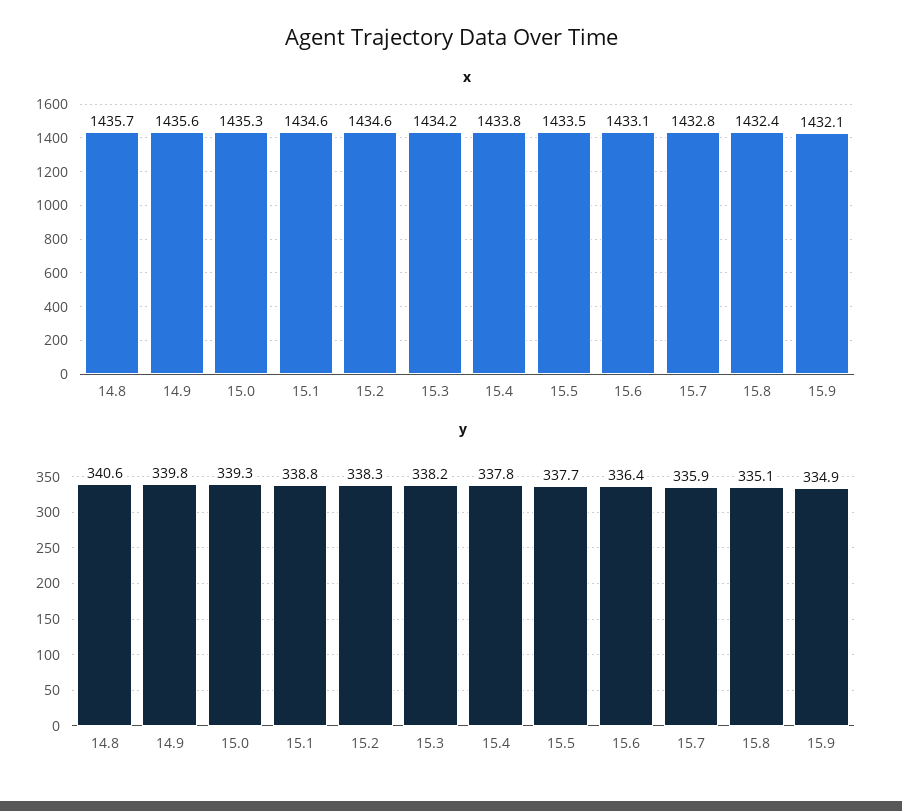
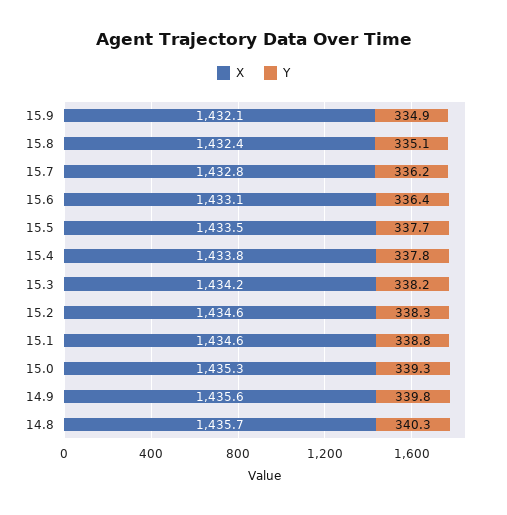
  {
    "x": {
      "14.8": 1435.7,
      "14.9": 1435.6,
      "15.0": 1435.3,
      "15.1": 1434.6,
      "15.2": 1434.6,
      "15.3": 1434.2,
      "15.4": 1433.8,
      "15.5": 1433.5,
      "15.6": 1433.1,
      "15.7": 1432.8,
      "15.8": 1432.4,
      "15.9": 1432.1
    },
    "y": {
-     "14.8": 340.6,
+     "14.8": 340.3,
      "14.9": 339.8,
      "15.0": 339.3,
      "15.1": 338.8,
      "15.2": 338.3,
      "15.3": 338.2,
      "15.4": 337.8,
      "15.5": 337.7,
      "15.6": 336.4,
-     "15.7": 335.9,
+     "15.7": 336.2,
      "15.8": 335.1,
      "15.9": 334.9
    }
  }

